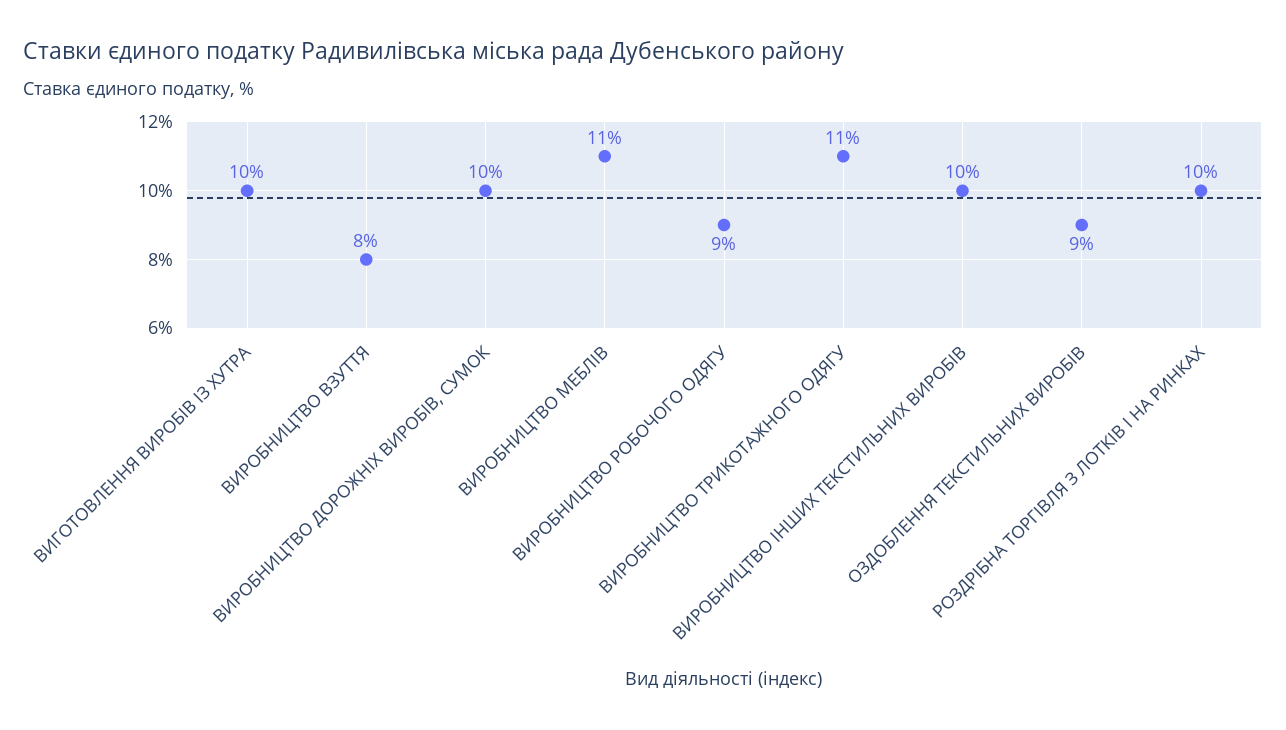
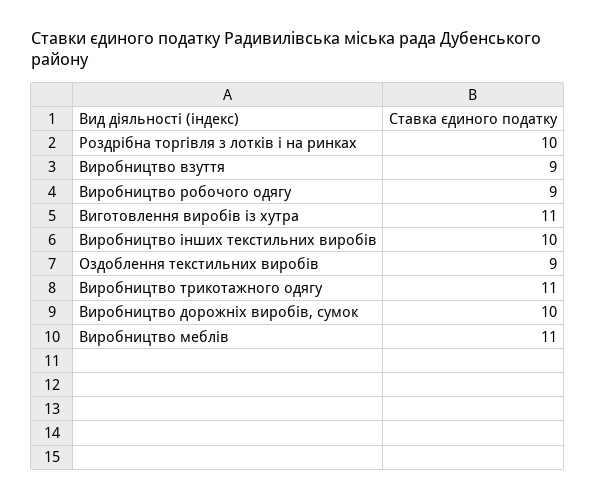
  {
-   "ВИГОТОВЛЕННЯ ВИРОБІВ ІЗ ХУТРА": 10,
+   "ВИГОТОВЛЕННЯ ВИРОБІВ ІЗ ХУТРА": 11,
-   "ВИРОБНИЦТВО ВЗУТТЯ": 8,
+   "ВИРОБНИЦТВО ВЗУТТЯ": 9,
    "ВИРОБНИЦТВО ДОРОЖНІХ ВИРОБІВ, СУМОК": 10,
    "ВИРОБНИЦТВО МЕБЛІВ": 11,
    "ВИРОБНИЦТВО РОБОЧОГО ОДЯГУ": 9,
    "ВИРОБНИЦТВО ТРИКОТАЖНОГО ОДЯГУ": 11,
    "ВИРОБНИЦТВО ІНШИХ ТЕКСТИЛЬНИХ ВИРОБІВ": 10,
    "ОЗДОБЛЕННЯ ТЕКСТИЛЬНИХ ВИРОБІВ": 9,
    "РОЗДРІБНА ТОРГІВЛЯ З ЛОТКІВ І НА РИНКАХ": 10
  }

